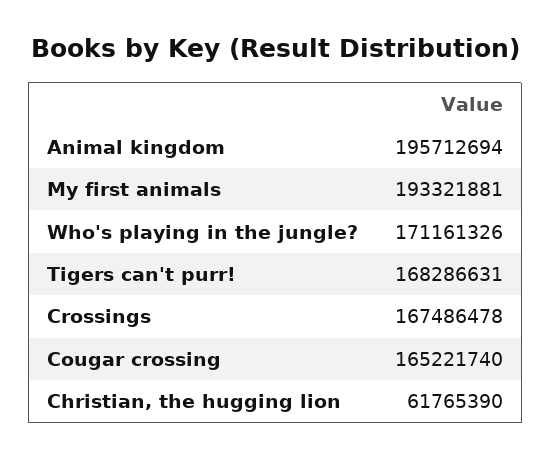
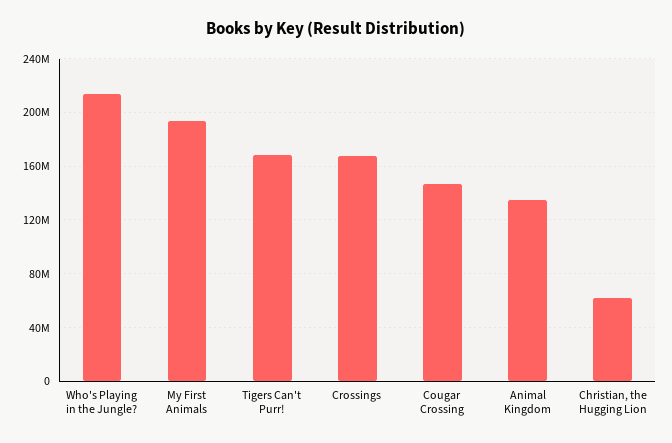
  {
-   "Animal kingdom": 195712694,
+   "Animal kingdom": 135000000,
    "My first animals": 193321881,
-   "Who's playing in the jungle?": 171161326,
+   "Who's playing in the jungle?": 215000000,
    "Tigers can't purr!": 168286631,
    "Crossings": 167486478,
-   "Cougar crossing": 165221740,
+   "Cougar crossing": 145000000,
    "Christian, the hugging lion": 61765390
  }

